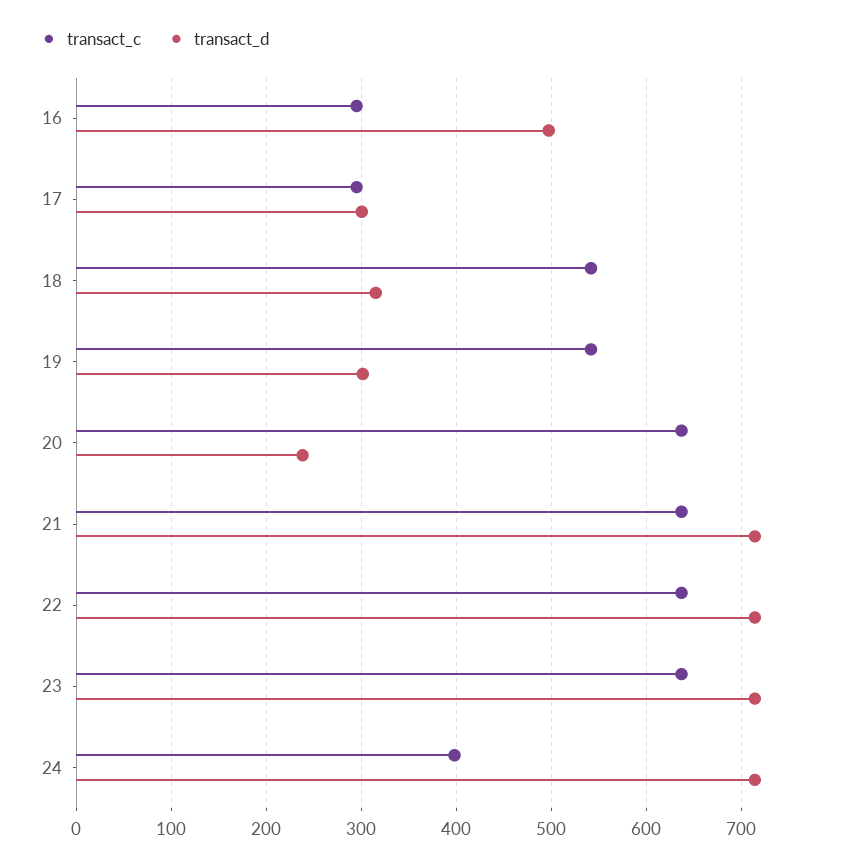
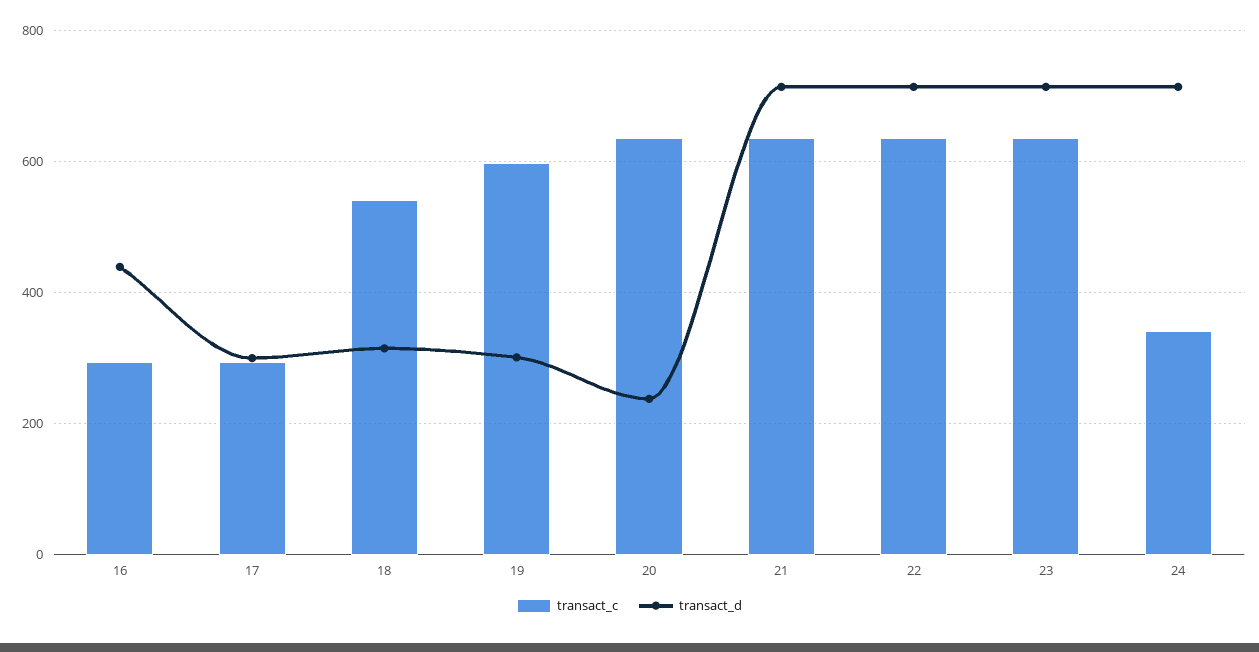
  {
    "transact_c": {
      "16": 300,
      "17": 300,
      "18": 540,
-     "19": 540,
+     "19": 600,
      "20": 640,
      "21": 640,
      "22": 640,
      "23": 640,
-     "24": 400
+     "24": 340
    },
    "transact_d": {
-     "16": 500,
+     "16": 440,
      "17": 300,
      "18": 320,
      "19": 300,
      "20": 240,
      "21": 710,
      "22": 710,
      "23": 710,
      "24": 710
    }
  }

